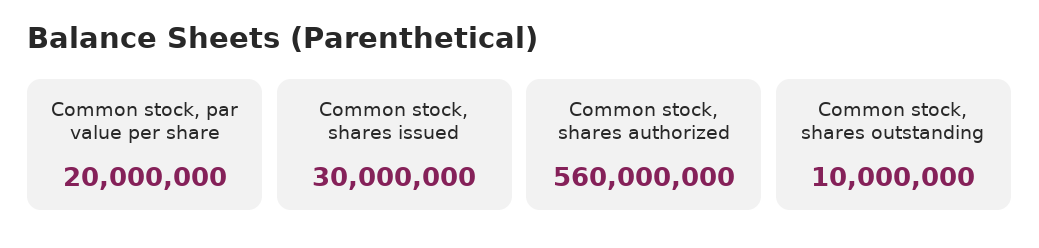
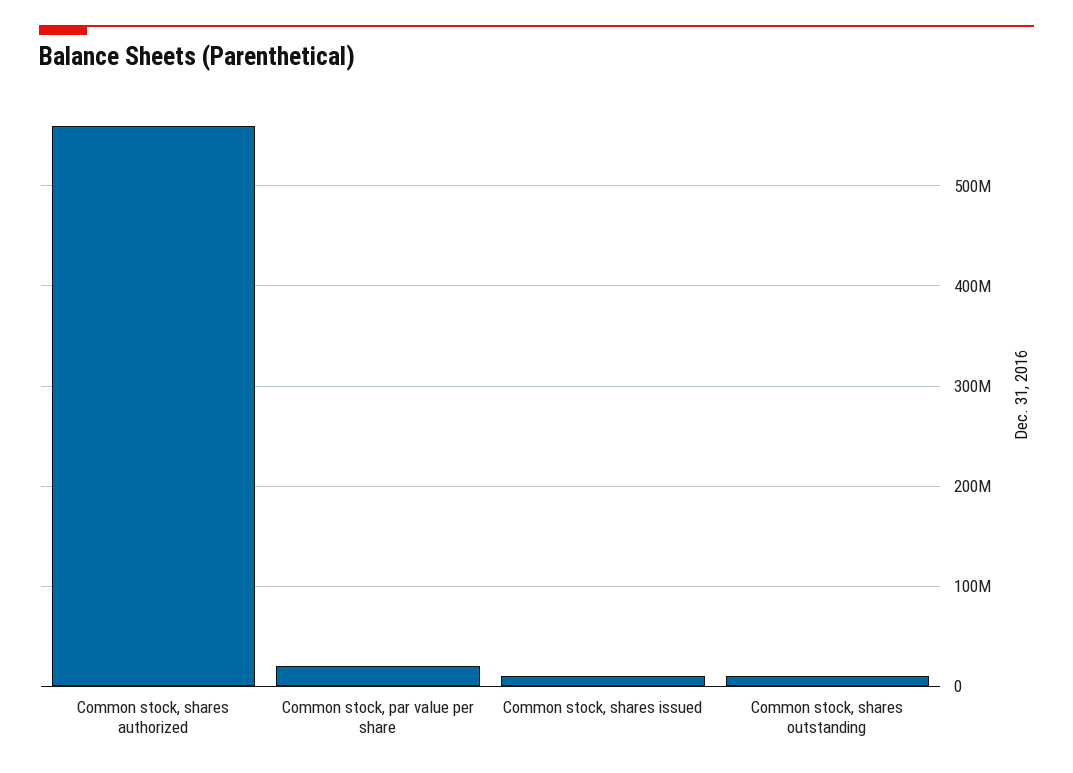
  {
    "Common stock, par value per share": 20000000,
-   "Common stock, shares issued": 30000000,
+   "Common stock, shares issued": 10000000,
    "Common stock, shares authorized": 560000000,
    "Common stock, shares outstanding": 10000000
  }

